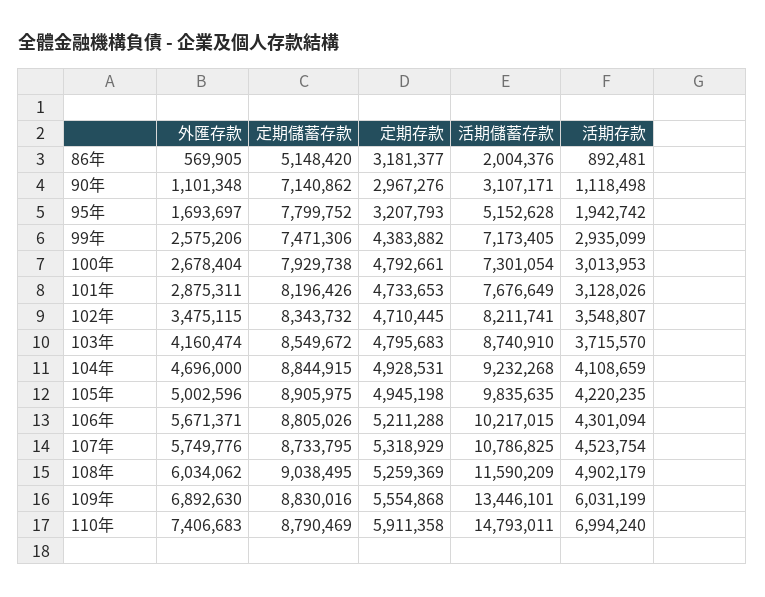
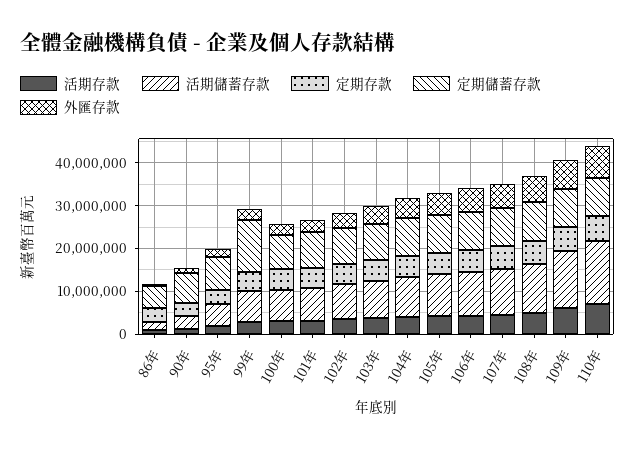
  {
    "外匯存款": {
      "86年": 569905,
      "90年": 1101348,
      "95年": 1693697,
      "99年": 2575206,
      "100年": 2678404,
      "101年": 2875311,
      "102年": 3475115,
      "103年": 4160474,
      "104年": 4696000,
      "105年": 5002596,
      "106年": 5671371,
      "107年": 5749776,
      "108年": 6034062,
      "109年": 6892630,
      "110年": 7406683
    },
    "定期儲蓄存款": {
      "86年": 5148420,
      "90年": 7140862,
      "95年": 7799752,
-     "99年": 7471306,
+     "99年": 12000000,
      "100年": 7929738,
      "101年": 8196426,
      "102年": 8343732,
      "103年": 8549672,
      "104年": 8844915,
      "105年": 8905975,
      "106年": 8805026,
      "107年": 8733795,
      "108年": 9038495,
      "109年": 8830016,
      "110年": 8790469
    },
    "定期存款": {
      "86年": 3181377,
      "90年": 2967276,
      "95年": 3207793,
      "99年": 4383882,
      "100年": 4792661,
      "101年": 4733653,
      "102年": 4710445,
      "103年": 4795683,
      "104年": 4928531,
      "105年": 4945198,
      "106年": 5211288,
      "107年": 5318929,
      "108年": 5259369,
      "109年": 5554868,
      "110年": 5911358
    },
    "活期儲蓄存款": {
      "86年": 2004376,
      "90年": 3107171,
      "95年": 5152628,
      "99年": 7173405,
      "100年": 7301054,
      "101年": 7676649,
      "102年": 8211741,
      "103年": 8740910,
      "104年": 9232268,
      "105年": 9835635,
      "106年": 10217015,
      "107年": 10786825,
      "108年": 11590209,
      "109年": 13446101,
      "110年": 14793011
    },
    "活期存款": {
      "86年": 892481,
      "90年": 1118498,
      "95年": 1942742,
      "99年": 2935099,
      "100年": 3013953,
      "101年": 3128026,
      "102年": 3548807,
      "103年": 3715570,
      "104年": 4108659,
      "105年": 4220235,
      "106年": 4301094,
      "107年": 4523754,
      "108年": 4902179,
      "109年": 6031199,
      "110年": 6994240
    }
  }

